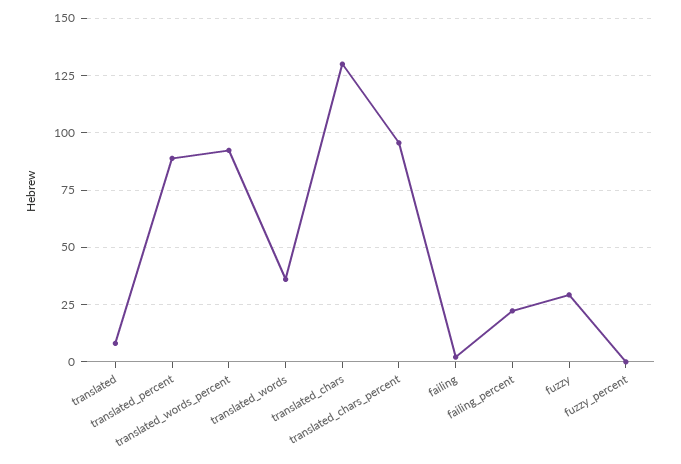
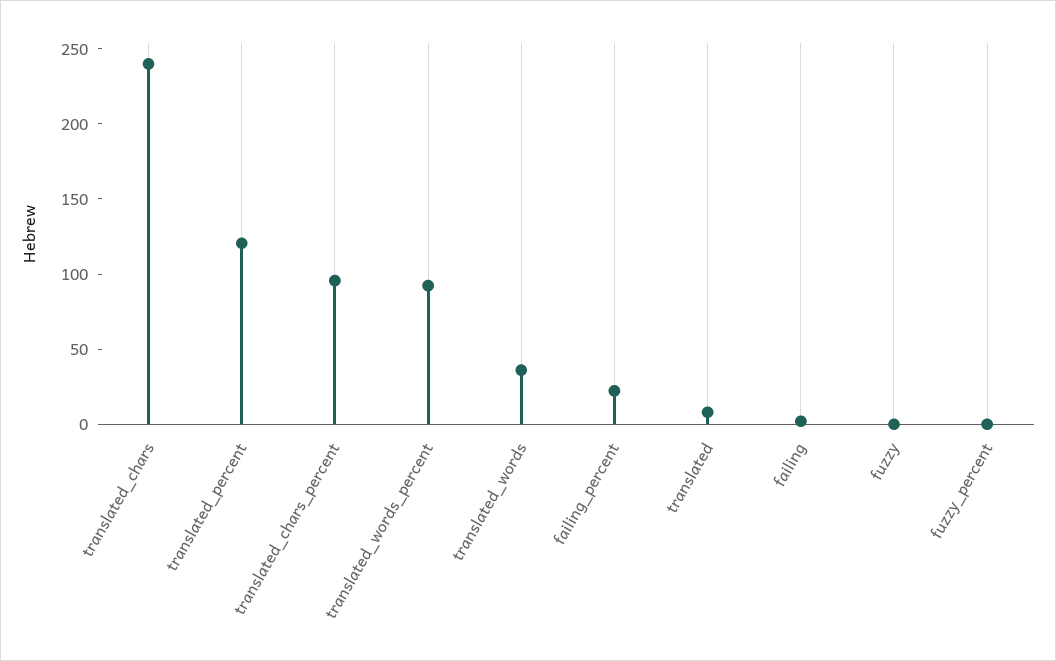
  {
    "translated": 10,
-   "translated_percent": 90,
+   "translated_percent": 120,
    "translated_words_percent": 90,
    "translated_words": 35,
-   "translated_chars": 130,
+   "translated_chars": 240,
    "translated_chars_percent": 95,
    "failing": 0,
    "failing_percent": 20,
-   "fuzzy": 30,
+   "fuzzy": 0,
    "fuzzy_percent": 0
  }

